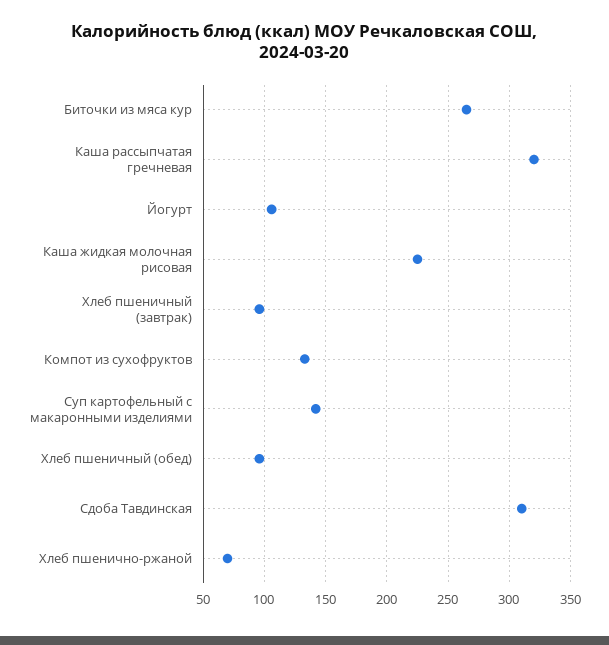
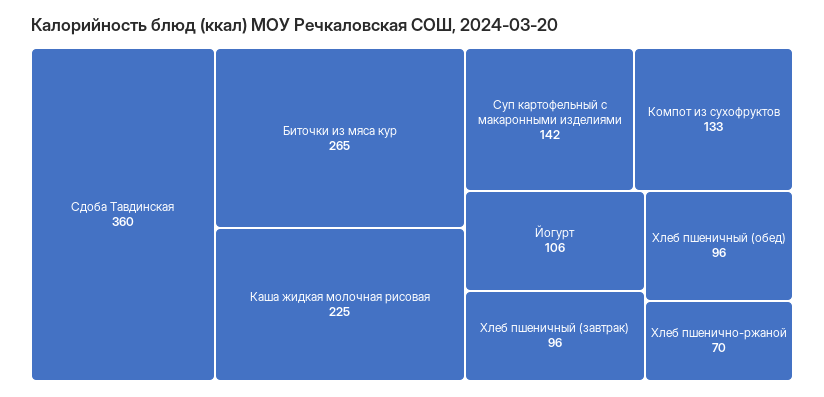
  {
    "Биточки из мяса кур": 265,
-   "Каша рассыпчатая гречневая": 320,
    "Йогурт": 106,
    "Каша жидкая молочная рисовая": 225,
    "Хлеб пшеничный (завтрак)": 96,
    "Компот из сухофруктов": 133,
    "Суп картофельный с макаронными изделиями": 142,
    "Хлеб пшеничный (обед)": 96,
-   "Сдоба Тавдинская": 310,
+   "Сдоба Тавдинская": 360,
    "Хлеб пшенично-ржаной": 70
  }

